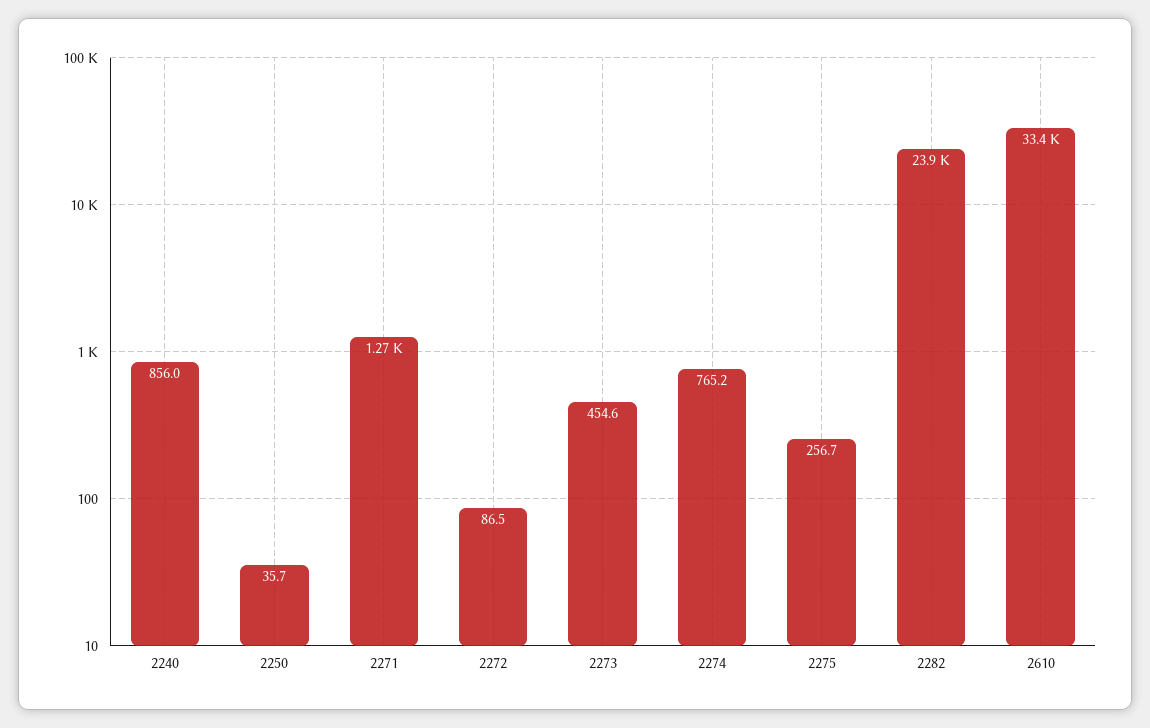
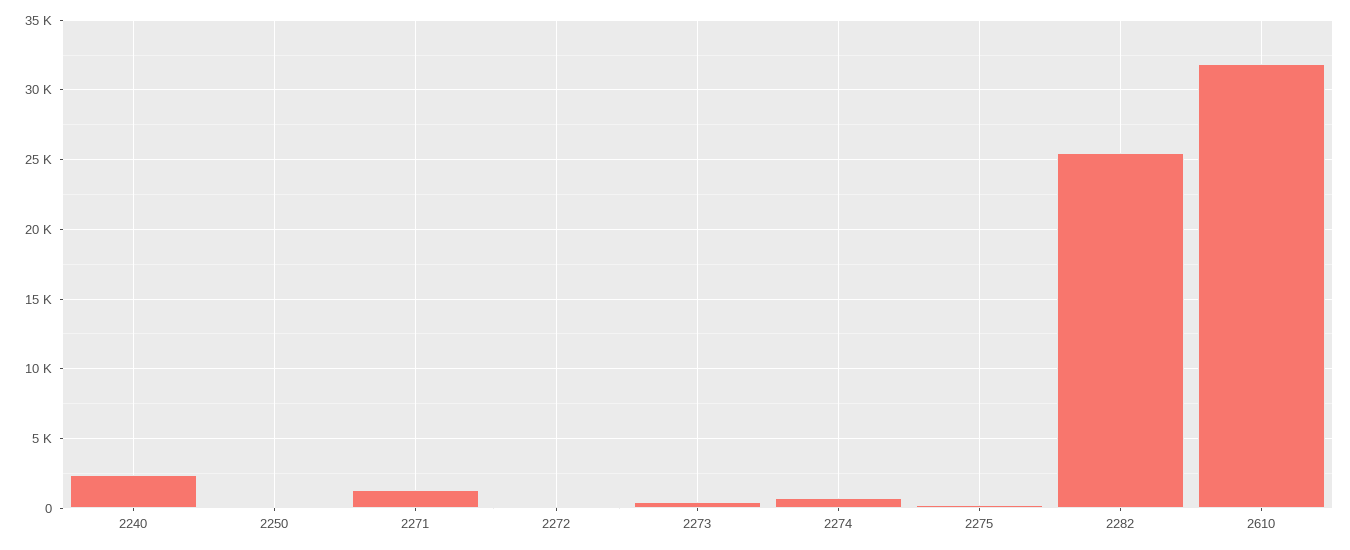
  {
-   "2240": 856,
+   "2240": 2500,
    "2250": 35.7,
    "2271": 1270,
    "2272": 86.5,
    "2273": 454.6,
    "2274": 765.2,
    "2275": 256.7,
-   "2282": 23900,
+   "2282": 25500,
-   "2610": 33400
+   "2610": 32000
  }

